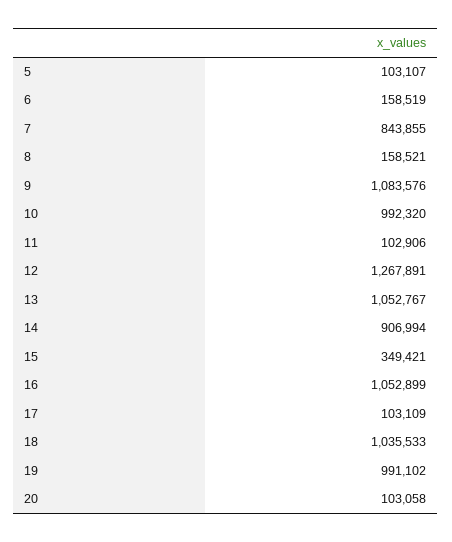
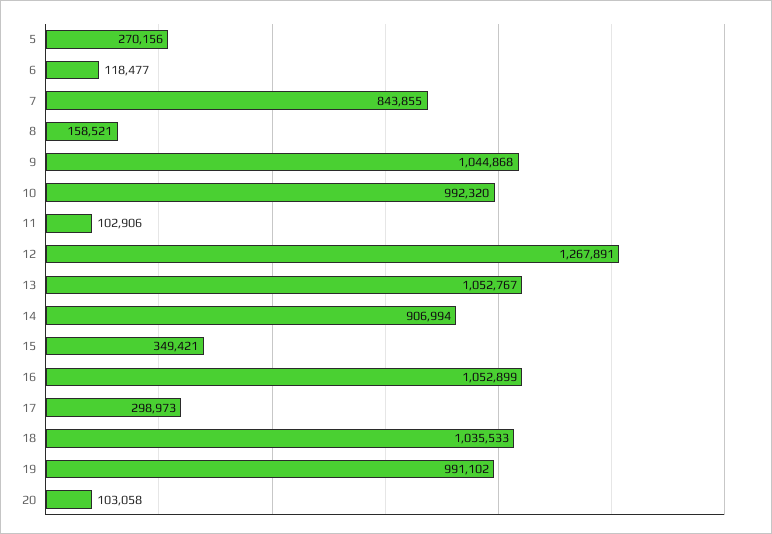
  {
-   "5": 103107,
+   "5": 270156,
-   "6": 158519,
+   "6": 118477,
    "7": 843855,
    "8": 158521,
-   "9": 1083576,
+   "9": 1044868,
    "10": 992320,
    "11": 102906,
    "12": 1267891,
    "13": 1052767,
    "14": 906994,
    "15": 349421,
    "16": 1052899,
-   "17": 103109,
+   "17": 298973,
    "18": 1035533,
    "19": 991102,
    "20": 103058
  }

